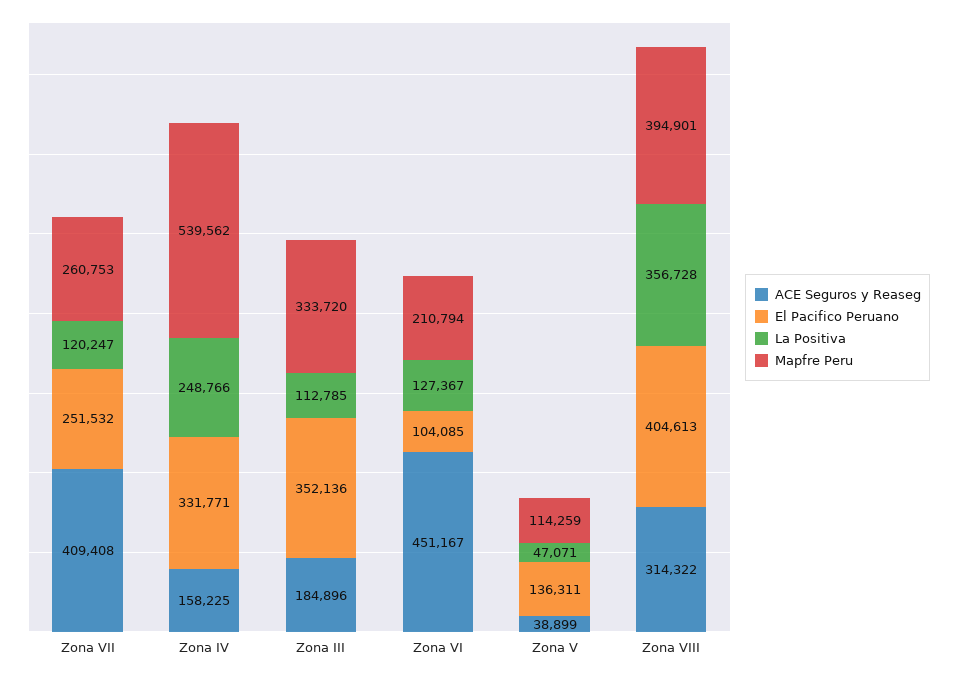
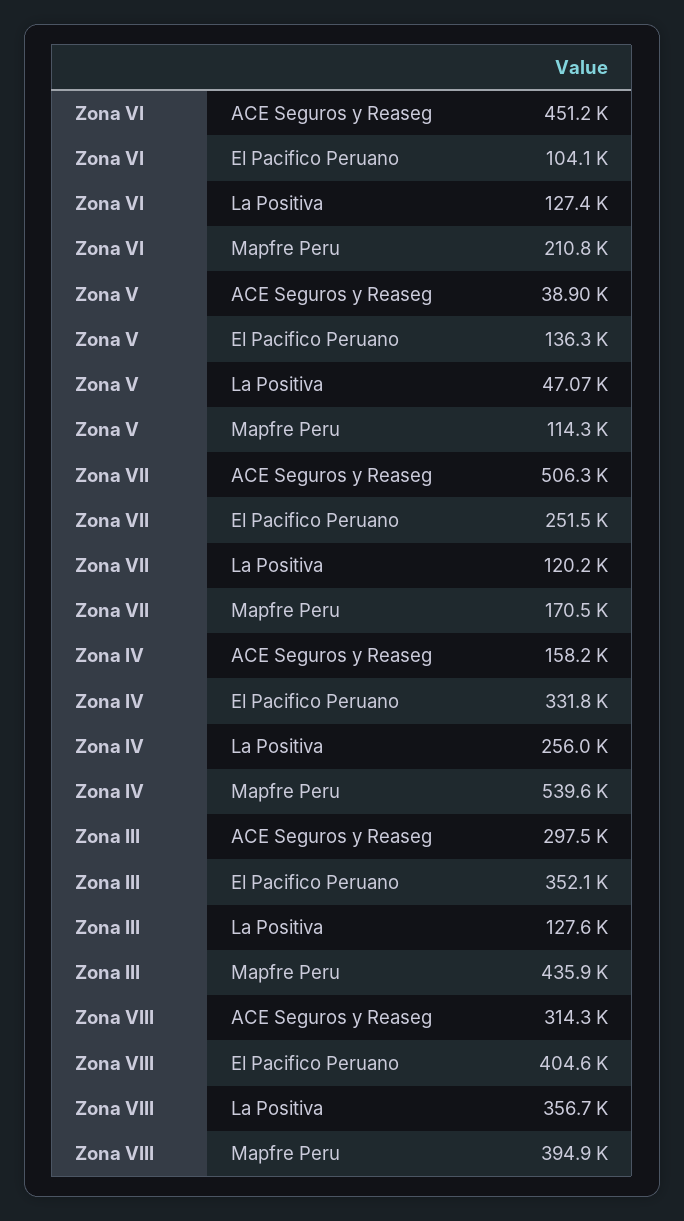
  {
    "ACE Seguros y Reaseg": {
-     "Zona VII": 409408,
+     "Zona VII": 506300,
      "Zona IV": 158225,
-     "Zona III": 184896,
+     "Zona III": 297500,
      "Zona VI": 451167,
      "Zona V": 38899,
      "Zona VIII": 314322
    },
    "El Pacifico Peruano": {
      "Zona VII": 251532,
      "Zona IV": 331771,
      "Zona III": 352136,
      "Zona VI": 104085,
      "Zona V": 136311,
      "Zona VIII": 404613
    },
    "La Positiva": {
      "Zona VII": 120247,
-     "Zona IV": 248766,
+     "Zona IV": 256000,
-     "Zona III": 112785,
+     "Zona III": 127600,
      "Zona VI": 127367,
      "Zona V": 47071,
      "Zona VIII": 356728
    },
    "Mapfre Peru": {
-     "Zona VII": 260753,
+     "Zona VII": 170500,
      "Zona IV": 539562,
-     "Zona III": 333720,
+     "Zona III": 435900,
      "Zona VI": 210794,
      "Zona V": 114259,
      "Zona VIII": 394901
    }
  }

